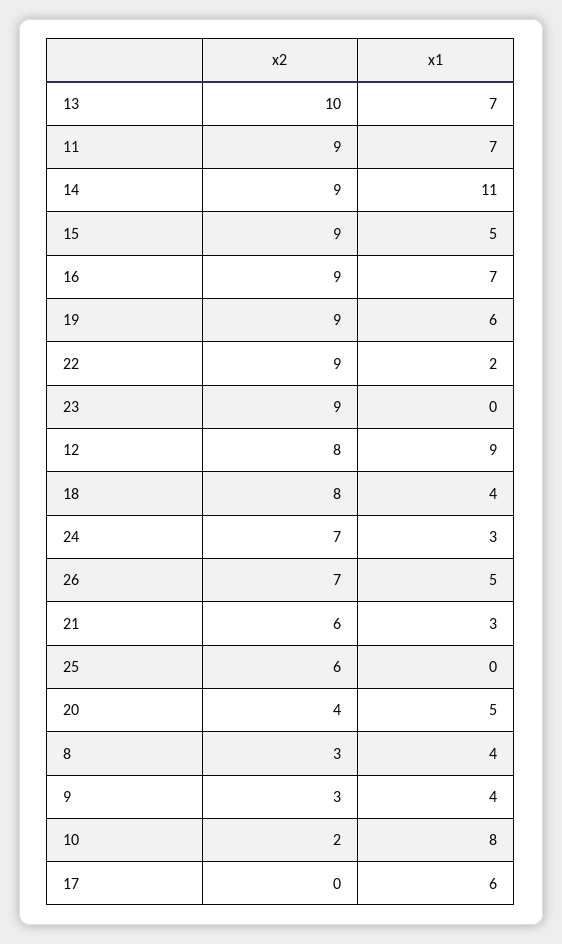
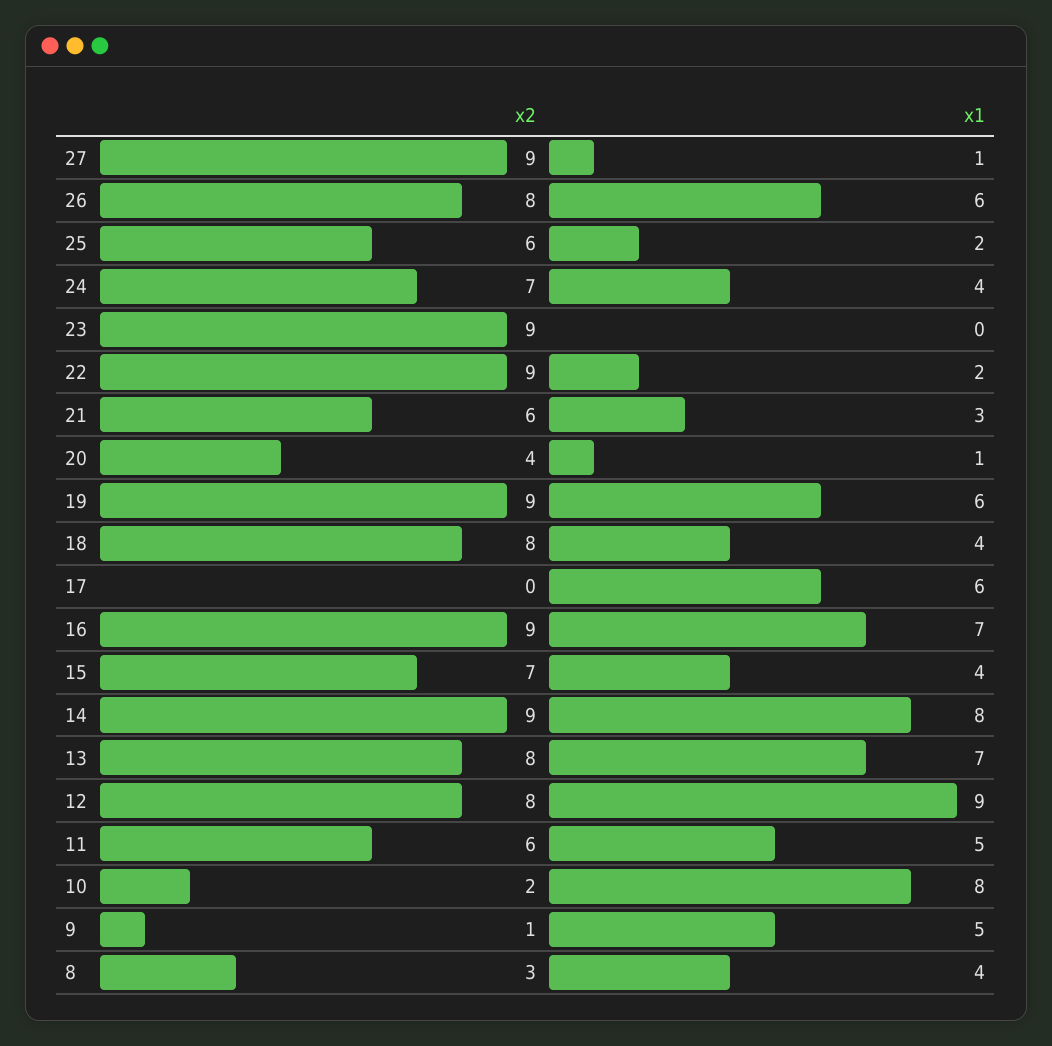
  {
    "x2": {
-     "13": 10,
+     "13": 8,
-     "11": 9,
+     "11": 6,
      "14": 9,
-     "15": 9,
+     "15": 7,
      "16": 9,
      "19": 9,
      "22": 9,
      "23": 9,
      "12": 8,
      "18": 8,
      "24": 7,
-     "26": 7,
+     "26": 8,
      "21": 6,
      "25": 6,
      "20": 4,
      "8": 3,
-     "9": 3,
+     "9": 1,
      "10": 2,
-     "17": 0
+     "17": 0,
+     "27": 9
    },
    "x1": {
      "13": 7,
-     "11": 7,
+     "11": 5,
-     "14": 11,
+     "14": 8,
-     "15": 5,
+     "15": 4,
      "16": 7,
      "19": 6,
      "22": 2,
      "23": 0,
      "12": 9,
      "18": 4,
-     "24": 3,
+     "24": 4,
-     "26": 5,
+     "26": 6,
      "21": 3,
-     "25": 0,
+     "25": 2,
-     "20": 5,
+     "20": 1,
      "8": 4,
-     "9": 4,
+     "9": 5,
      "10": 8,
-     "17": 6
+     "17": 6,
+     "27": 1
    }
  }

